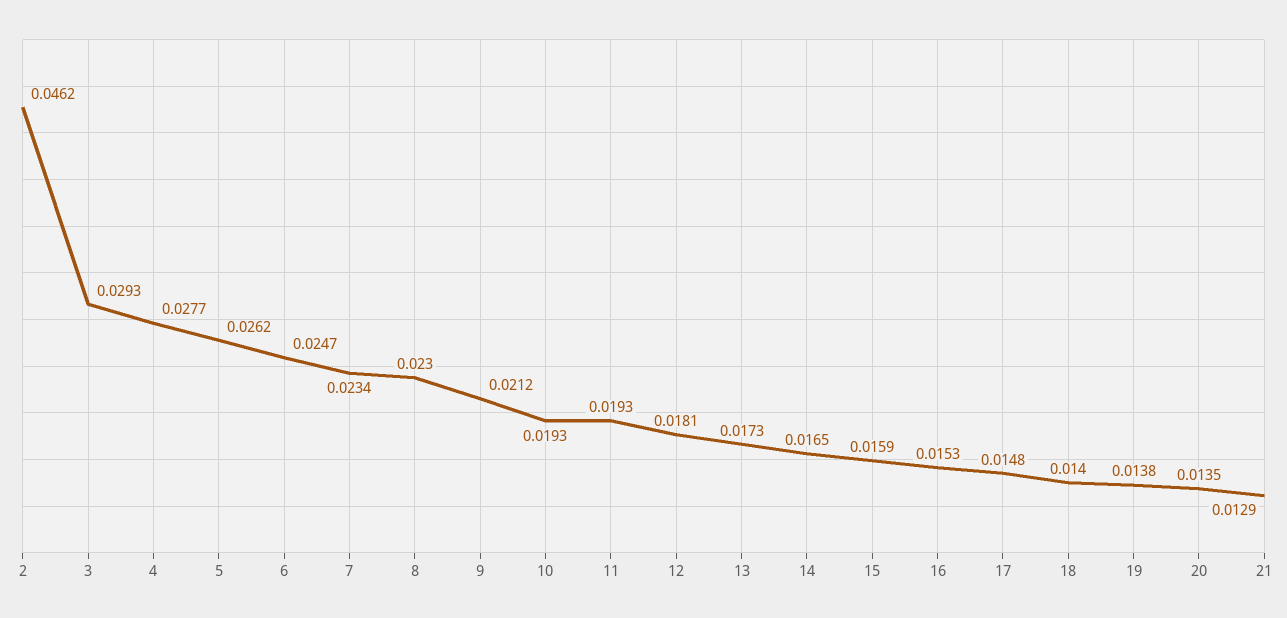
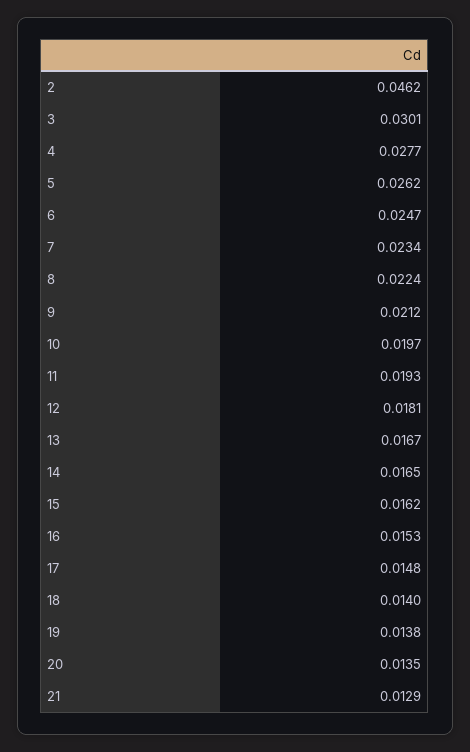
  {
    "2": 0.0462,
-   "3": 0.0293,
+   "3": 0.0301,
    "4": 0.0277,
    "5": 0.0262,
    "6": 0.0247,
    "7": 0.0234,
-   "8": 0.023,
+   "8": 0.0224,
    "9": 0.0212,
-   "10": 0.0193,
+   "10": 0.0197,
    "11": 0.0193,
    "12": 0.0181,
-   "13": 0.0173,
+   "13": 0.0167,
    "14": 0.0165,
-   "15": 0.0159,
+   "15": 0.0162,
    "16": 0.0153,
    "17": 0.0148,
    "18": 0.014,
    "19": 0.0138,
    "20": 0.0135,
    "21": 0.0129
  }

